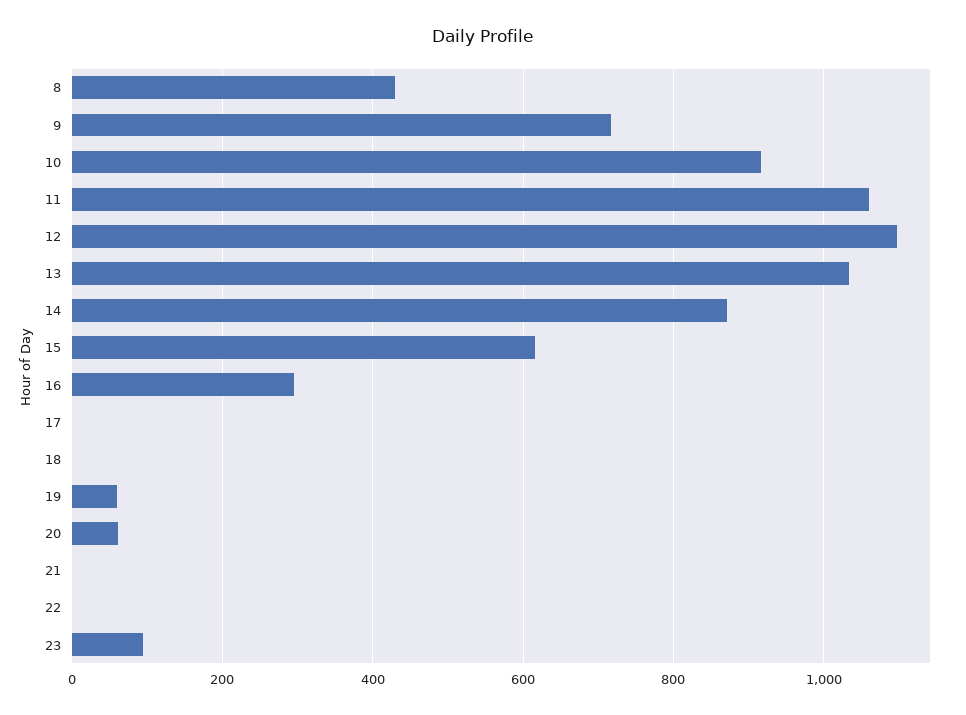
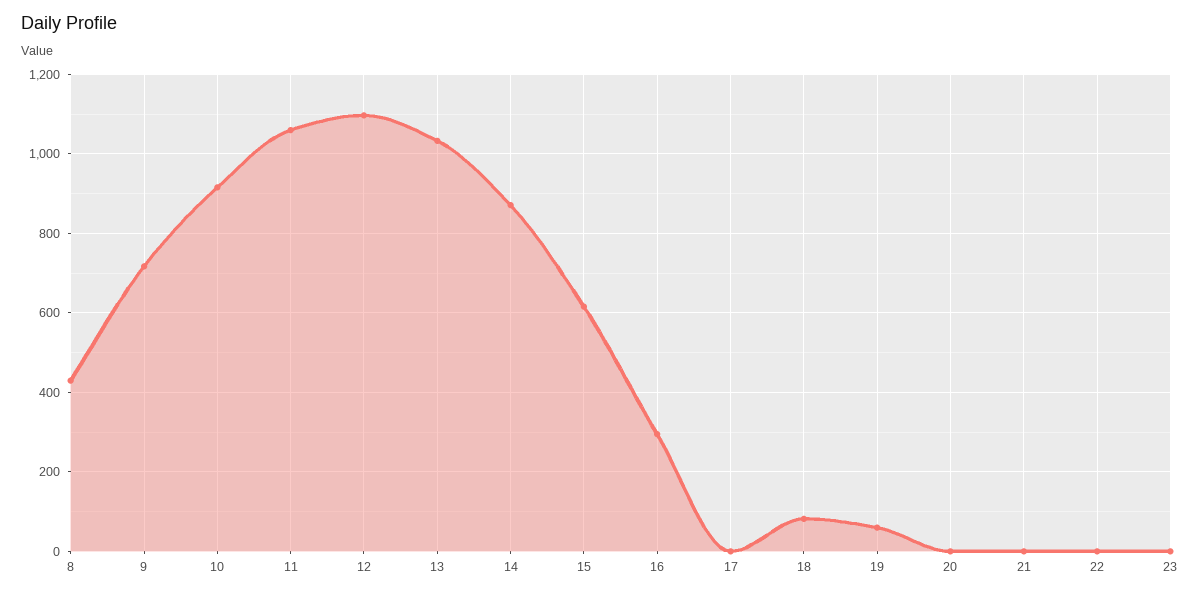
  {
    "8": 440,
    "9": 720,
    "10": 920,
    "11": 1060,
    "12": 1100,
    "13": 1040,
    "14": 880,
    "15": 620,
    "16": 300,
    "17": 0,
-   "18": 0,
+   "18": 80,
    "19": 60,
-   "20": 60,
+   "20": 0,
    "21": 0,
    "22": 0,
-   "23": 100
+   "23": 0
  }

